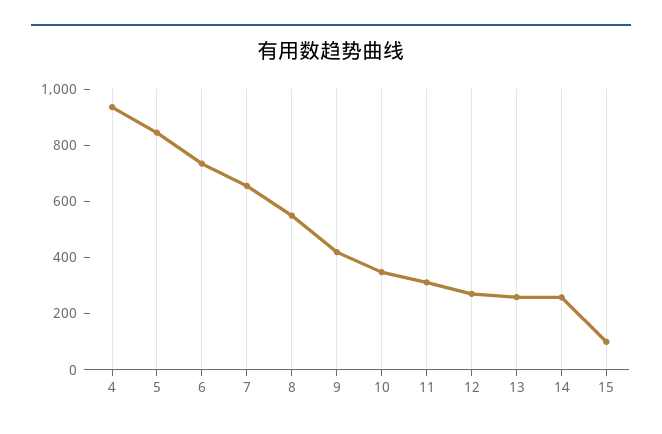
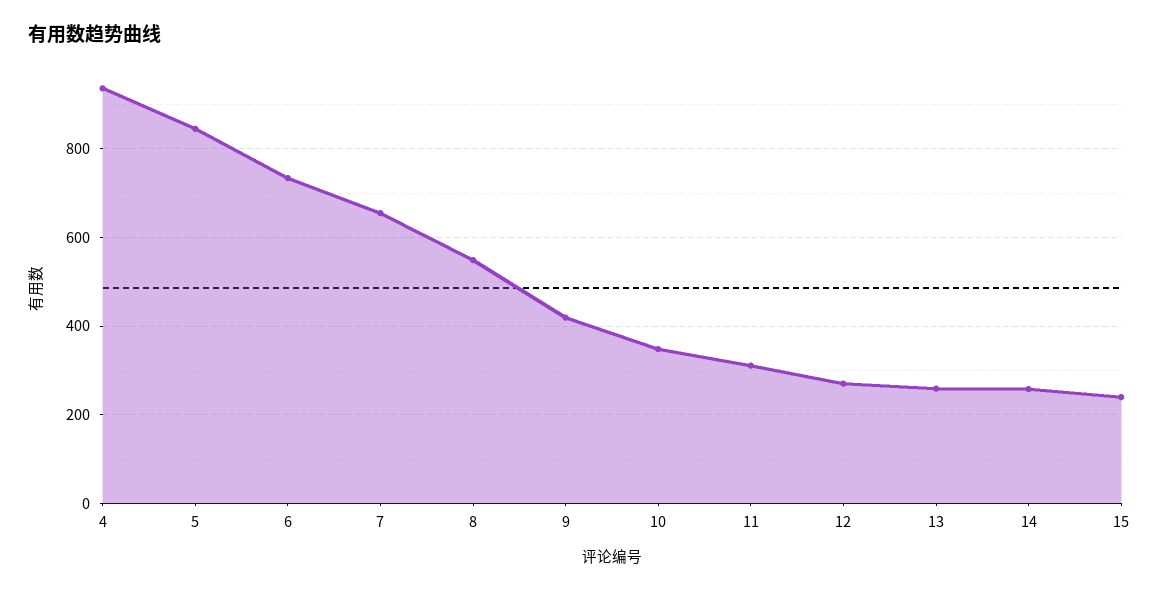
  {
    "4": 940,
    "5": 840,
    "6": 740,
    "7": 660,
    "8": 540,
    "9": 420,
    "10": 340,
    "11": 320,
    "12": 280,
    "13": 260,
    "14": 260,
-   "15": 100
+   "15": 240
  }

